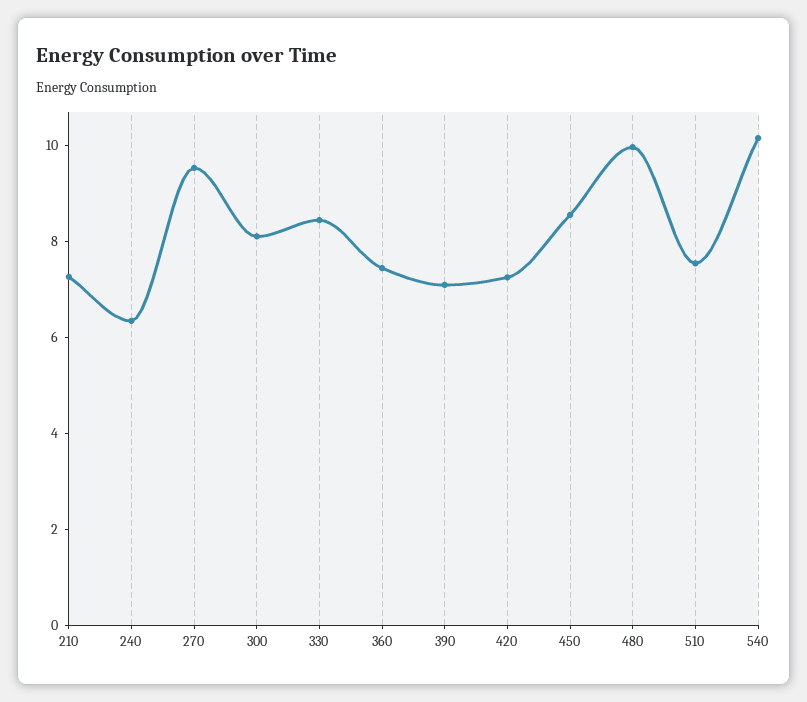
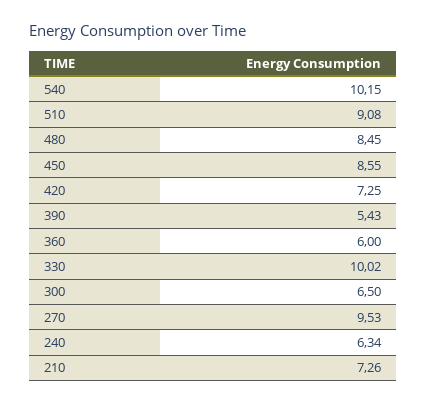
  {
    "210": 7.26,
    "240": 6.34,
    "270": 9.53,
-   "300": 8,
+   "300": 6.5,
-   "330": 8.5,
+   "330": 10.02,
-   "360": 7.5,
+   "360": 6,
-   "390": 7,
+   "390": 5.43,
    "420": 7.25,
    "450": 8.55,
-   "480": 10,
+   "480": 8.45,
-   "510": 7.5,
+   "510": 9.08,
    "540": 10.15
  }

